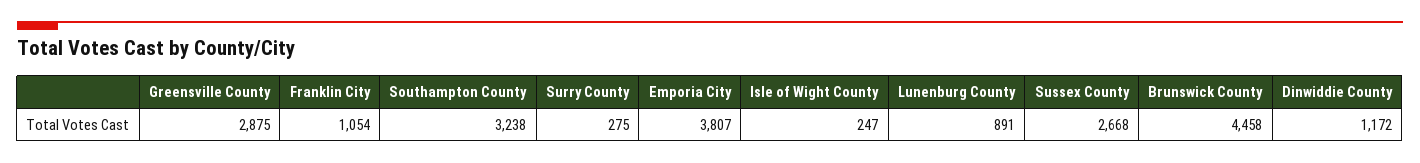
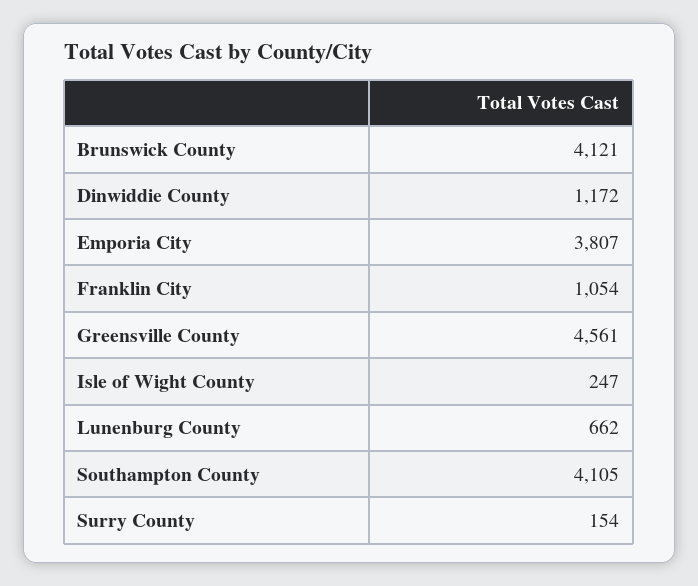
  {
-   "Greensville County": 2875,
+   "Greensville County": 4561,
    "Franklin City": 1054,
-   "Southampton County": 3238,
+   "Southampton County": 4105,
-   "Surry County": 275,
+   "Surry County": 154,
    "Emporia City": 3807,
    "Isle of Wight County": 247,
-   "Lunenburg County": 891,
+   "Lunenburg County": 662,
-   "Sussex County": 2668,
-   "Brunswick County": 4458,
+   "Brunswick County": 4121,
    "Dinwiddie County": 1172
  }

